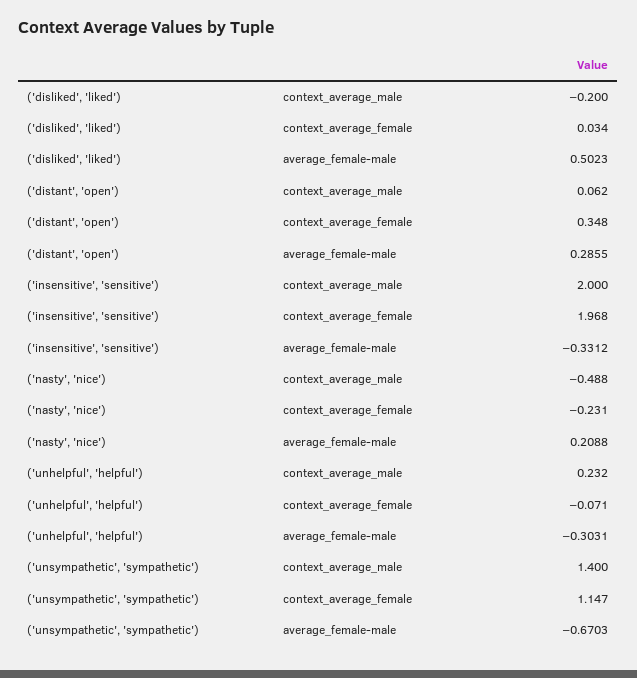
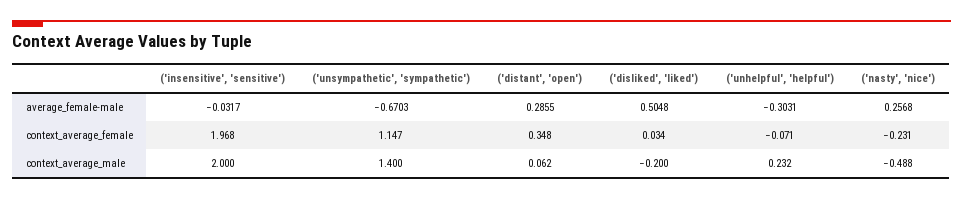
  {
    "('disliked', 'liked')": {
      "context_average_male": -0.2,
      "context_average_female": 0.034,
-     "average_female-male": 0.5023
+     "average_female-male": 0.5048
    },
    "('distant', 'open')": {
      "context_average_male": 0.062,
      "context_average_female": 0.348,
      "average_female-male": 0.2855
    },
    "('insensitive', 'sensitive')": {
      "context_average_male": 2,
      "context_average_female": 1.968,
-     "average_female-male": -0.3312
+     "average_female-male": -0.0317
    },
    "('nasty', 'nice')": {
      "context_average_male": -0.488,
      "context_average_female": -0.231,
-     "average_female-male": 0.2088
+     "average_female-male": 0.2568
    },
    "('unhelpful', 'helpful')": {
      "context_average_male": 0.232,
      "context_average_female": -0.071,
      "average_female-male": -0.3031
    },
    "('unsympathetic', 'sympathetic')": {
      "context_average_male": 1.4,
      "context_average_female": 1.147,
      "average_female-male": -0.6703
    }
  }

